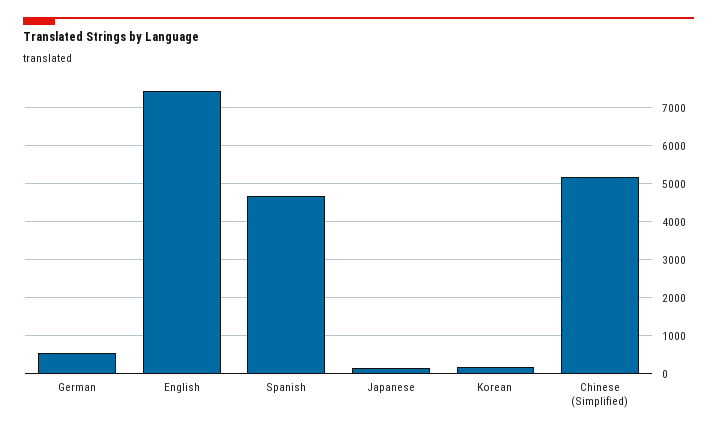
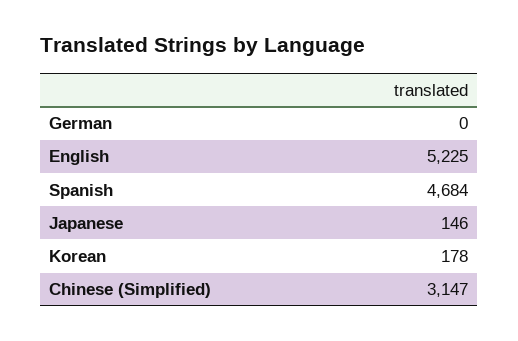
  {
-   "German": 600,
+   "German": 0,
-   "English": 7400,
+   "English": 5225,
    "Spanish": 4684,
    "Japanese": 146,
    "Korean": 178,
-   "Chinese (Simplified)": 5200
+   "Chinese (Simplified)": 3147
  }

